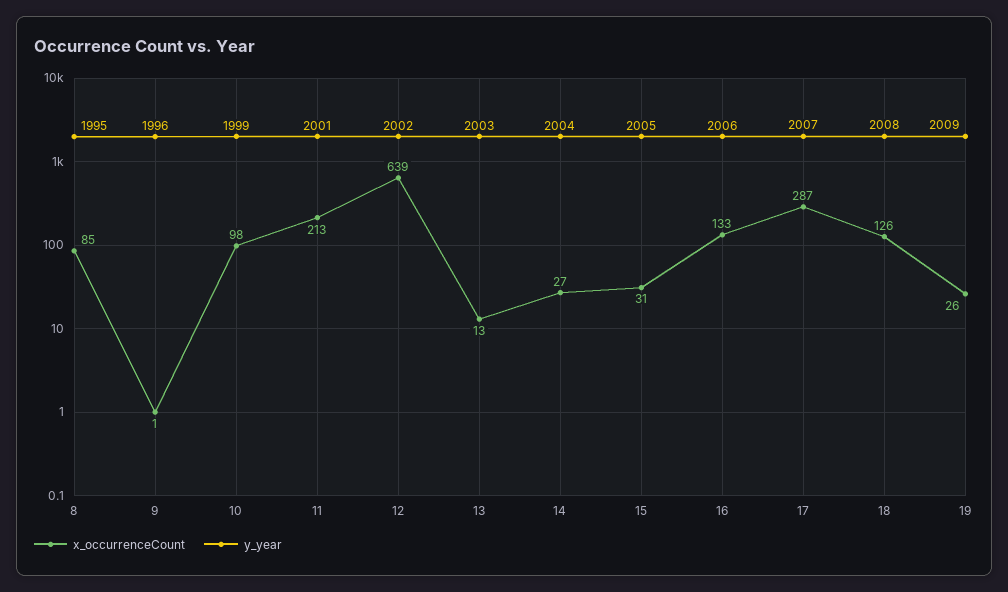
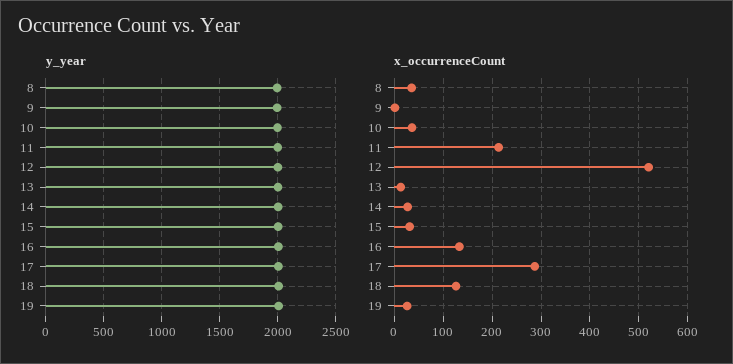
  {
    "x_occurrenceCount": {
-     "8": 85,
+     "8": 40,
      "9": 1,
-     "10": 98,
+     "10": 40,
      "11": 213,
-     "12": 639,
+     "12": 520,
      "13": 13,
      "14": 27,
      "15": 31,
      "16": 133,
      "17": 287,
      "18": 126,
      "19": 26
    },
    "y_year": {
      "8": 1995,
      "9": 1996,
      "10": 1999,
      "11": 2001,
      "12": 2002,
      "13": 2003,
      "14": 2004,
      "15": 2005,
      "16": 2006,
      "17": 2007,
      "18": 2008,
      "19": 2009
    }
  }

